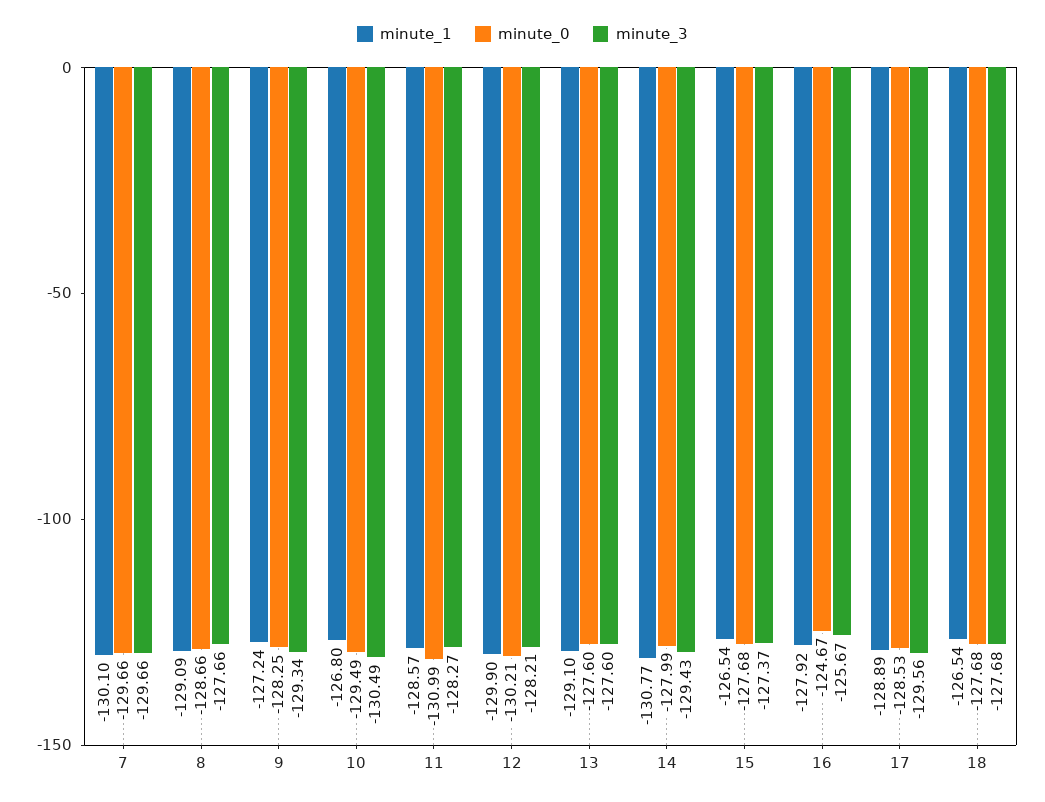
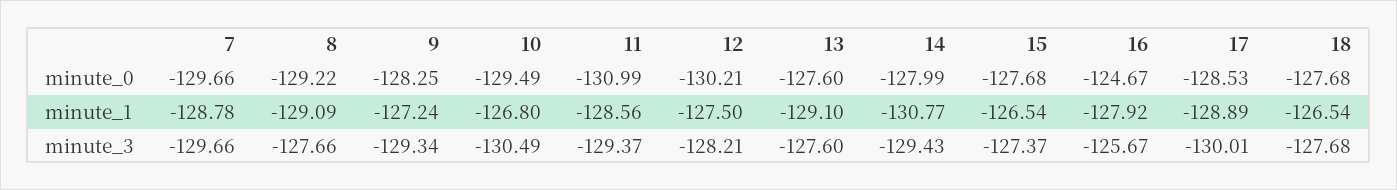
  {
    "minute_1": {
-     "7": -130.1,
+     "7": -128.78,
      "8": -129.09,
      "9": -127.24,
      "10": -126.8,
-     "11": -128.57,
+     "11": -128.56,
-     "12": -129.9,
+     "12": -127.5,
      "13": -129.1,
      "14": -130.77,
      "15": -126.54,
      "16": -127.92,
      "17": -128.89,
      "18": -126.54
    },
    "minute_0": {
      "7": -129.66,
-     "8": -128.66,
+     "8": -129.22,
      "9": -128.25,
      "10": -129.49,
      "11": -130.99,
      "12": -130.21,
      "13": -127.6,
      "14": -127.99,
      "15": -127.68,
      "16": -124.67,
      "17": -128.53,
      "18": -127.68
    },
    "minute_3": {
      "7": -129.66,
      "8": -127.66,
      "9": -129.34,
      "10": -130.49,
-     "11": -128.27,
+     "11": -129.37,
      "12": -128.21,
      "13": -127.6,
      "14": -129.43,
      "15": -127.37,
      "16": -125.67,
-     "17": -129.56,
+     "17": -130.01,
      "18": -127.68
    }
  }

